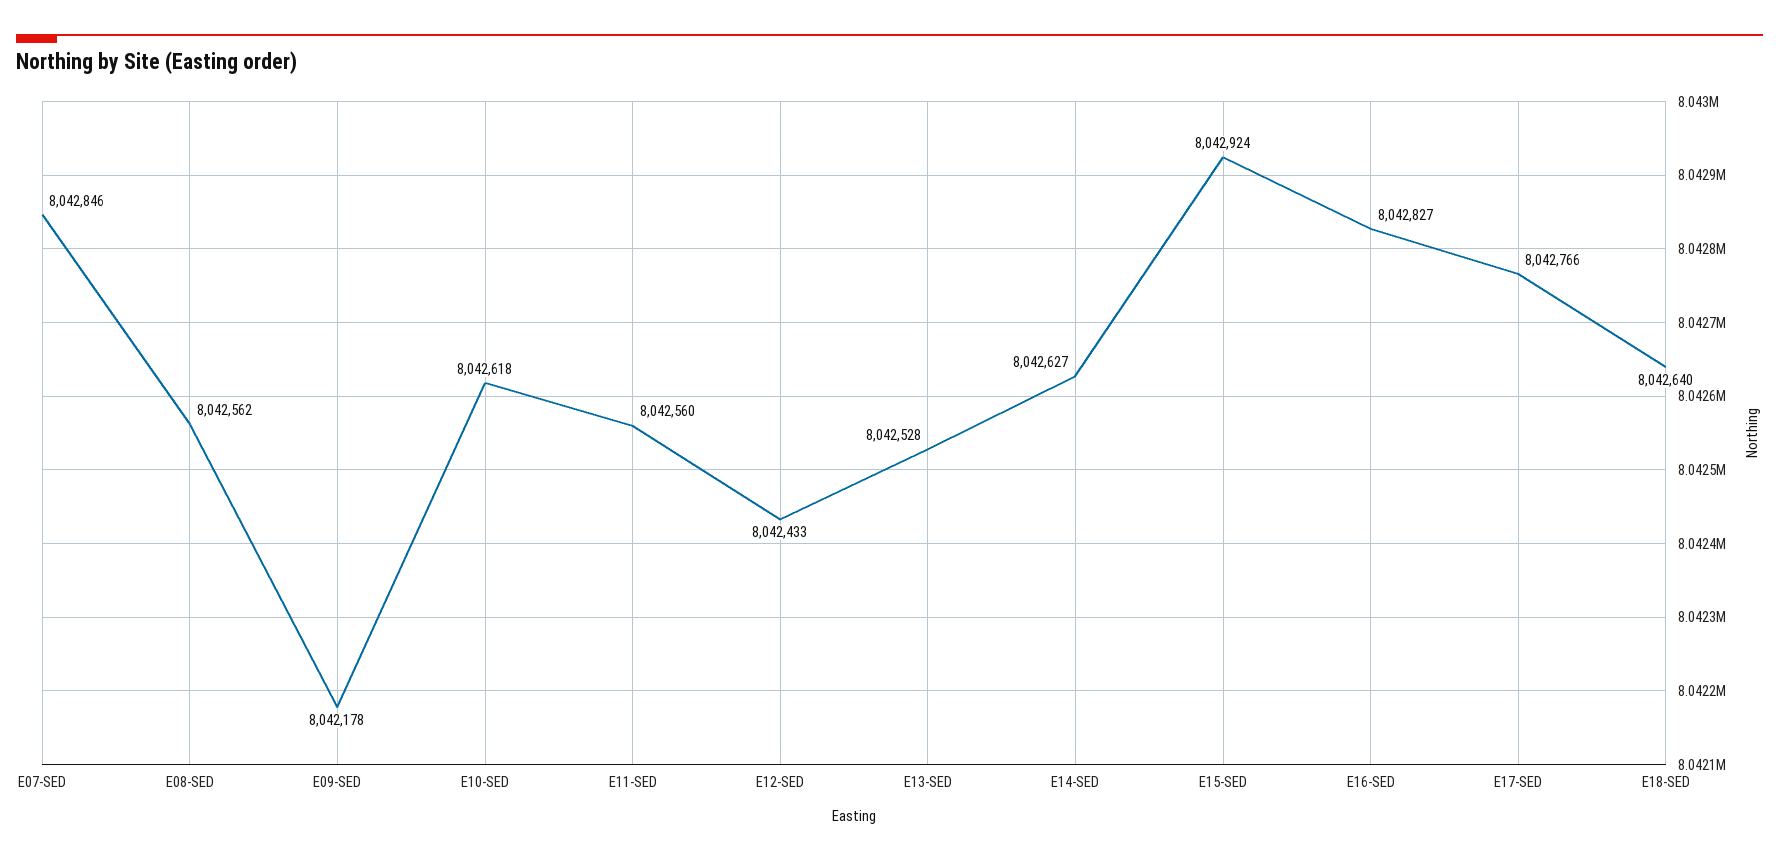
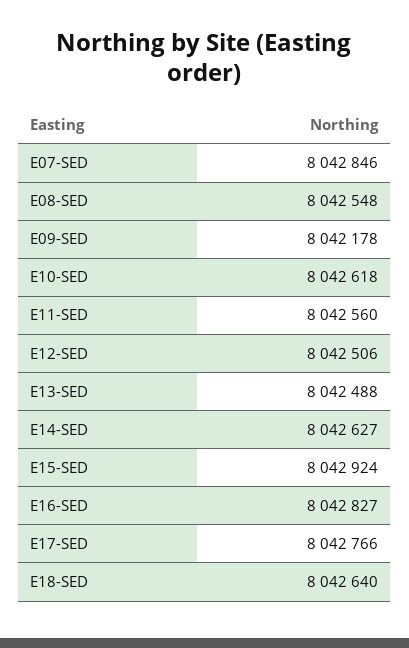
  {
    "E07-SED": 8042846,
-   "E08-SED": 8042562,
+   "E08-SED": 8042548,
    "E09-SED": 8042178,
    "E10-SED": 8042618,
    "E11-SED": 8042560,
-   "E12-SED": 8042433,
+   "E12-SED": 8042506,
-   "E13-SED": 8042528,
+   "E13-SED": 8042488,
    "E14-SED": 8042627,
    "E15-SED": 8042924,
    "E16-SED": 8042827,
    "E17-SED": 8042766,
    "E18-SED": 8042640
  }

